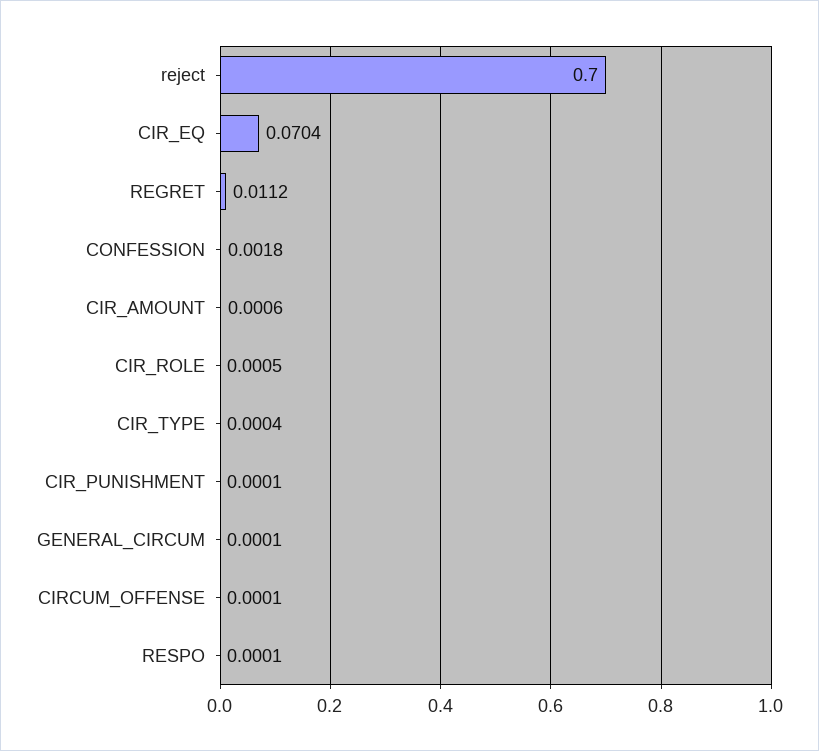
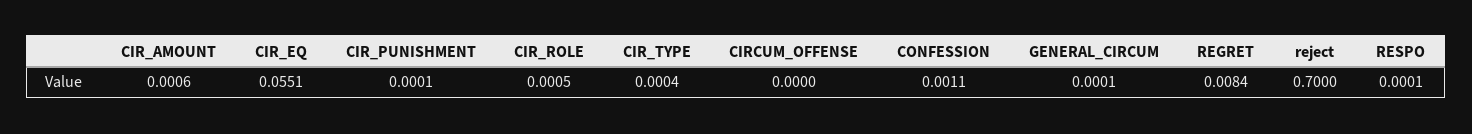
  {
    "reject": 0.7,
-   "CIR_EQ": 0.0704,
+   "CIR_EQ": 0.0551,
-   "REGRET": 0.0112,
+   "REGRET": 0.0084,
-   "CONFESSION": 0.0018,
+   "CONFESSION": 0.0011,
    "CIR_AMOUNT": 0.0006,
    "CIR_ROLE": 0.0005,
    "CIR_TYPE": 0.0004,
    "CIR_PUNISHMENT": 0.0001,
    "GENERAL_CIRCUM": 0.0001,
-   "CIRCUM_OFFENSE": 0.0001,
+   "CIRCUM_OFFENSE": 0,
    "RESPO": 0.0001
  }

